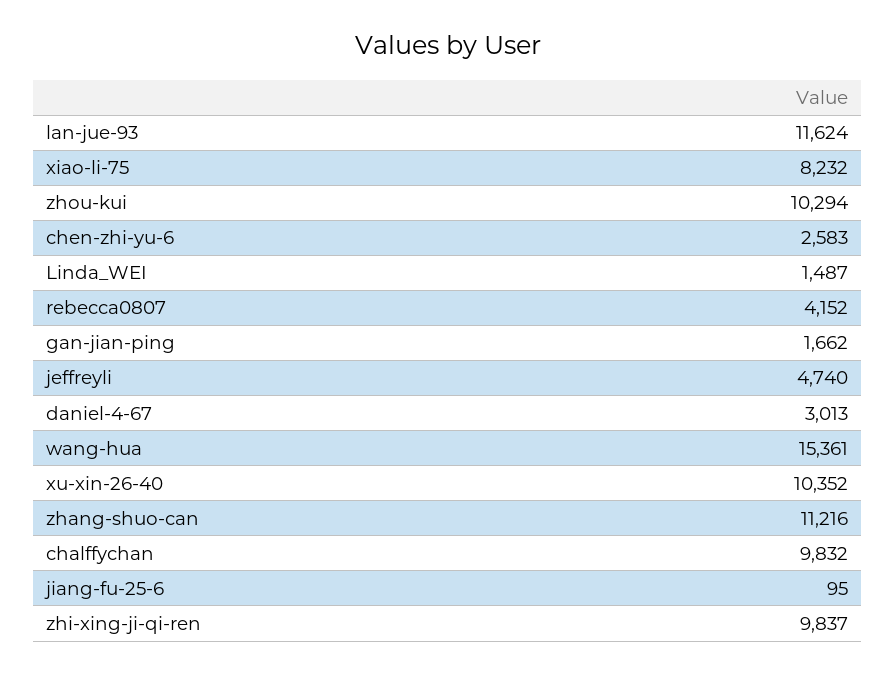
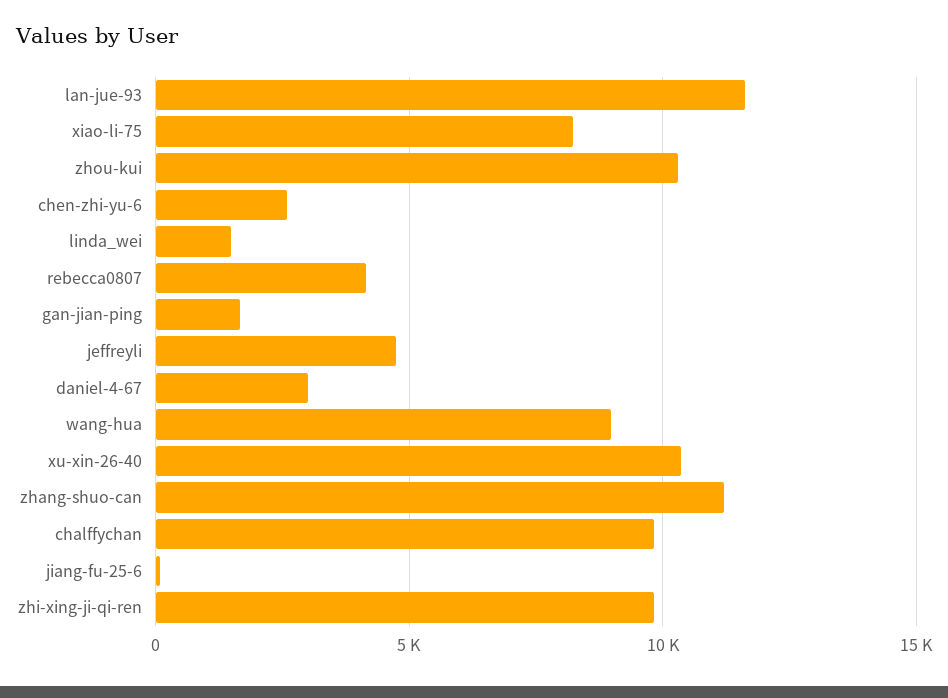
  {
    "lan-jue-93": 11624,
    "xiao-li-75": 8232,
    "zhou-kui": 10294,
    "chen-zhi-yu-6": 2583,
    "Linda_WEI": 1487,
    "rebecca0807": 4152,
    "gan-jian-ping": 1662,
    "jeffreyli": 4740,
    "daniel-4-67": 3013,
-   "wang-hua": 15361,
+   "wang-hua": 9000,
    "xu-xin-26-40": 10352,
    "zhang-shuo-can": 11216,
    "chalffychan": 9832,
    "jiang-fu-25-6": 95,
    "zhi-xing-ji-qi-ren": 9837
  }

